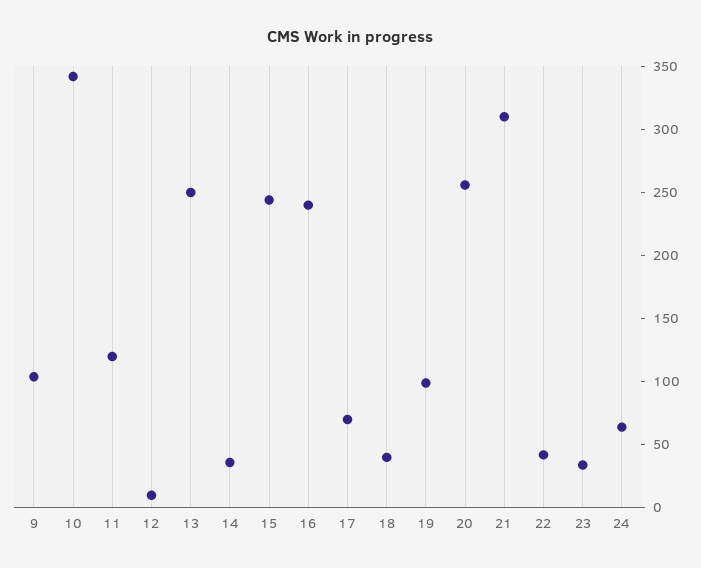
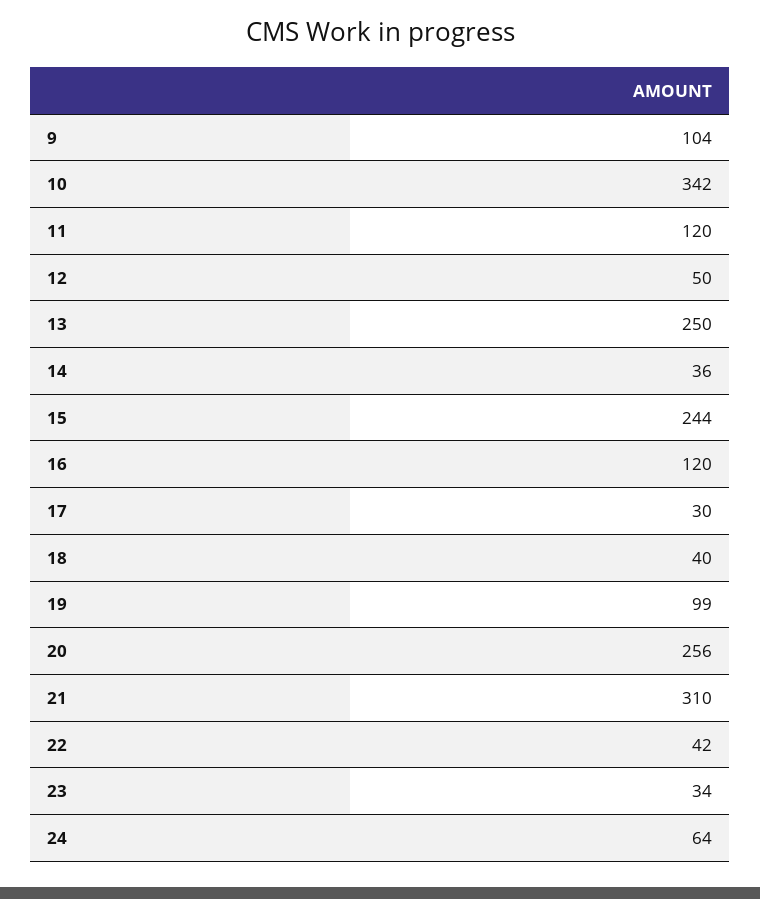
  {
    "9": 104,
    "10": 342,
    "11": 120,
-   "12": 10,
+   "12": 50,
    "13": 250,
    "14": 36,
    "15": 244,
-   "16": 240,
+   "16": 120,
-   "17": 70,
+   "17": 30,
    "18": 40,
    "19": 99,
    "20": 256,
    "21": 310,
    "22": 42,
    "23": 34,
    "24": 64
  }

